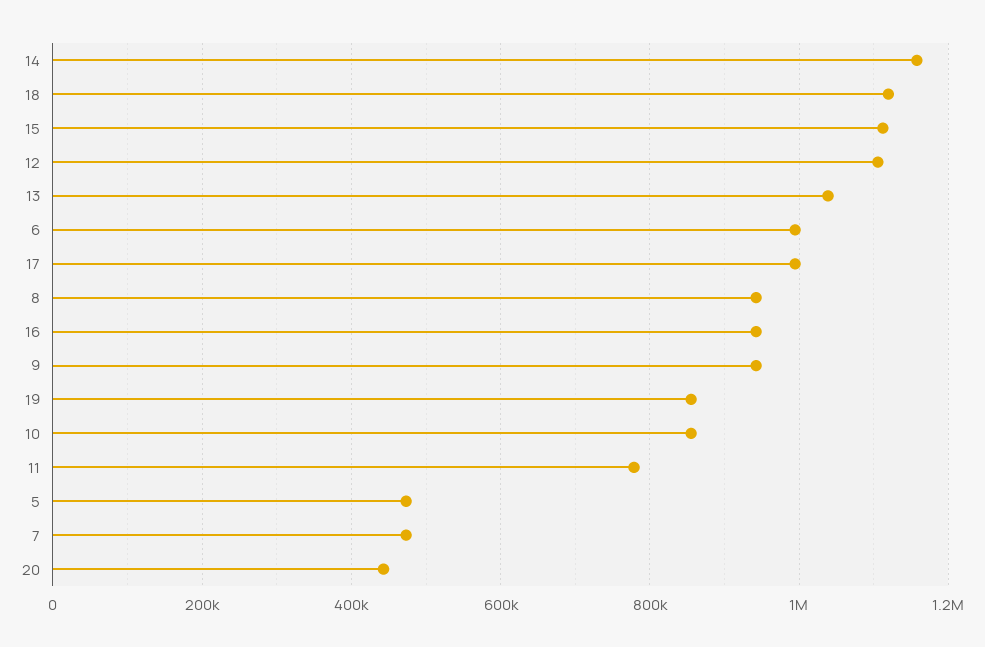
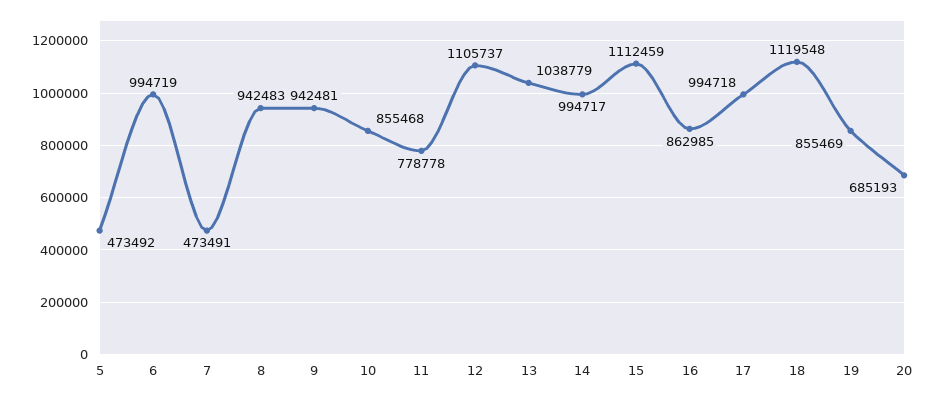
  {
-   "14": 1160000,
+   "14": 994717,
    "18": 1119548,
    "15": 1112459,
    "12": 1105737,
    "13": 1038779,
    "6": 994719,
    "17": 994718,
    "8": 942483,
-   "16": 940000,
+   "16": 862985,
    "9": 942481,
    "19": 855469,
    "10": 855468,
    "11": 778778,
    "5": 473492,
    "7": 473491,
-   "20": 440000
+   "20": 685193
  }

